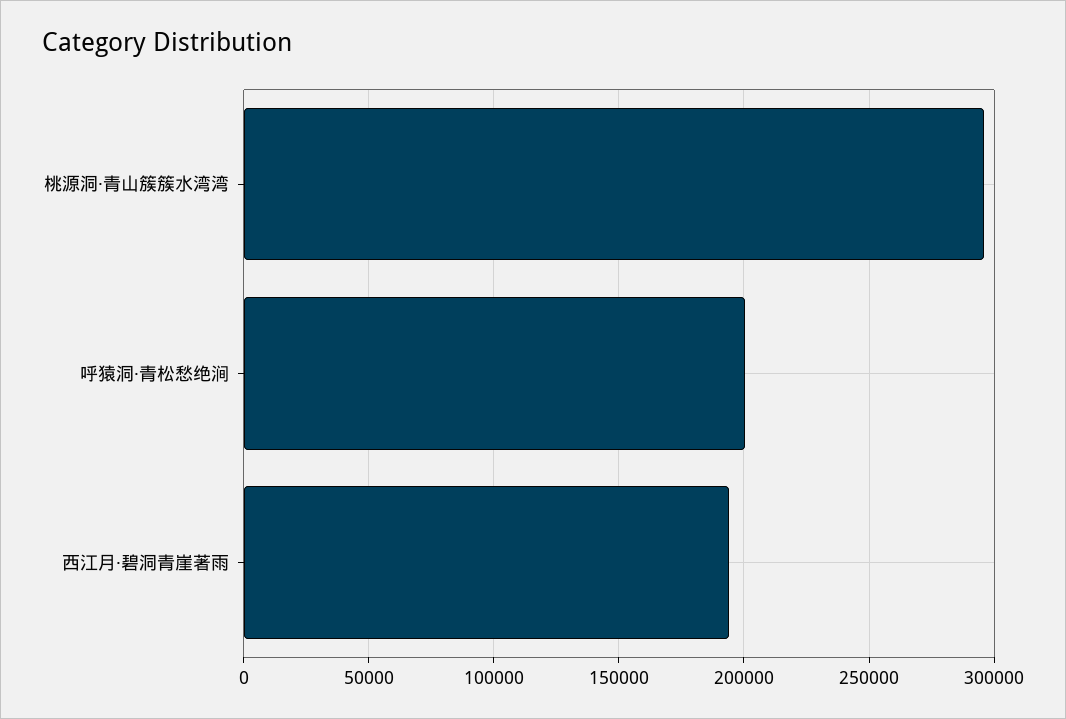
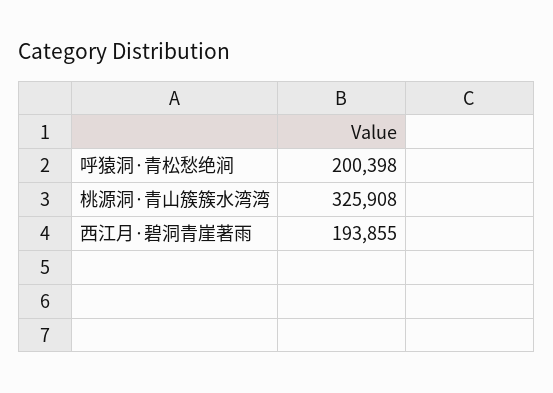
  {
-   "桃源洞·青山簇簇水湾湾": 295000,
+   "桃源洞·青山簇簇水湾湾": 325908,
    "呼猿洞·青松愁绝涧": 200398,
    "西江月·碧洞青崖著雨": 193855
  }

